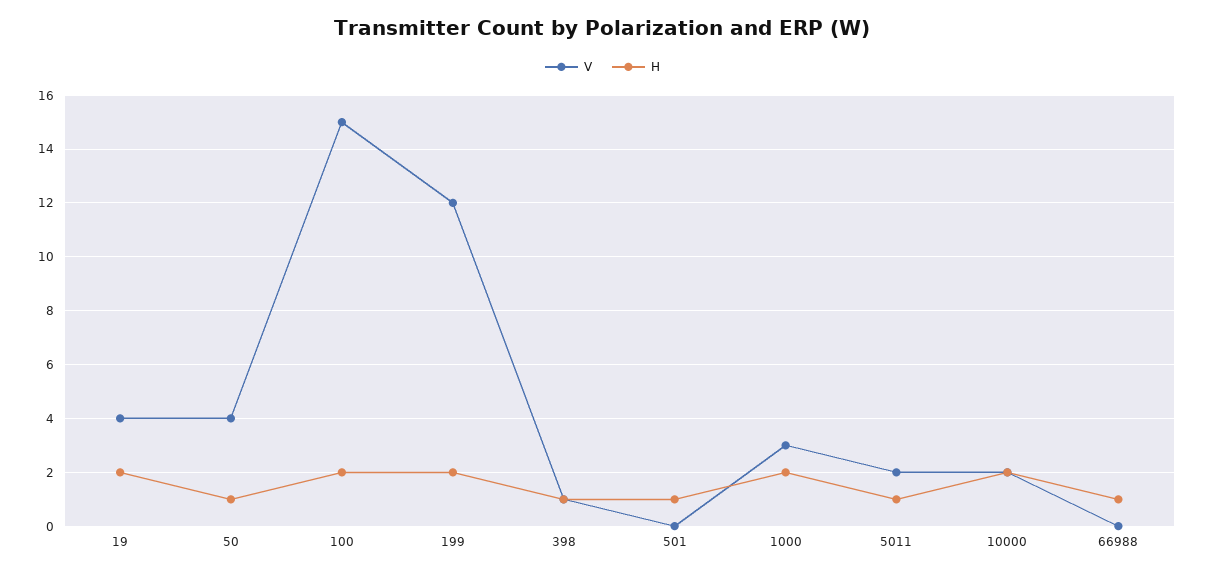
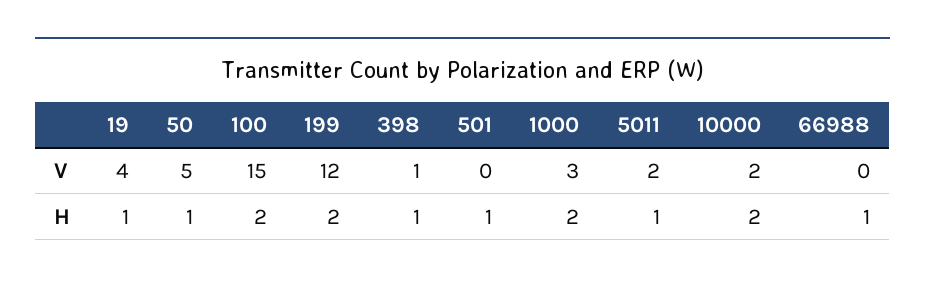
  {
    "V": {
      "19": 4,
-     "50": 4,
+     "50": 5,
      "100": 15,
      "199": 12,
      "398": 1,
      "501": 0,
      "1000": 3,
      "5011": 2,
      "10000": 2,
      "66988": 0
    },
    "H": {
-     "19": 2,
+     "19": 1,
      "50": 1,
      "100": 2,
      "199": 2,
      "398": 1,
      "501": 1,
      "1000": 2,
      "5011": 1,
      "10000": 2,
      "66988": 1
    }
  }

